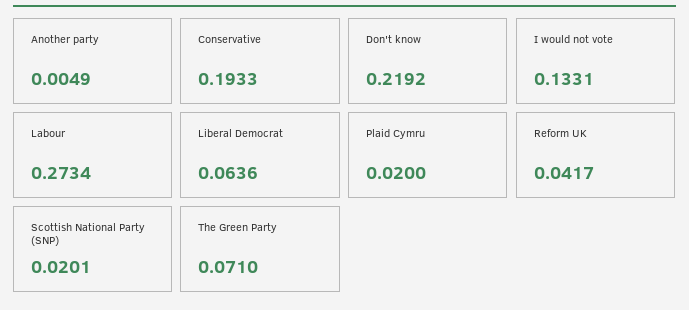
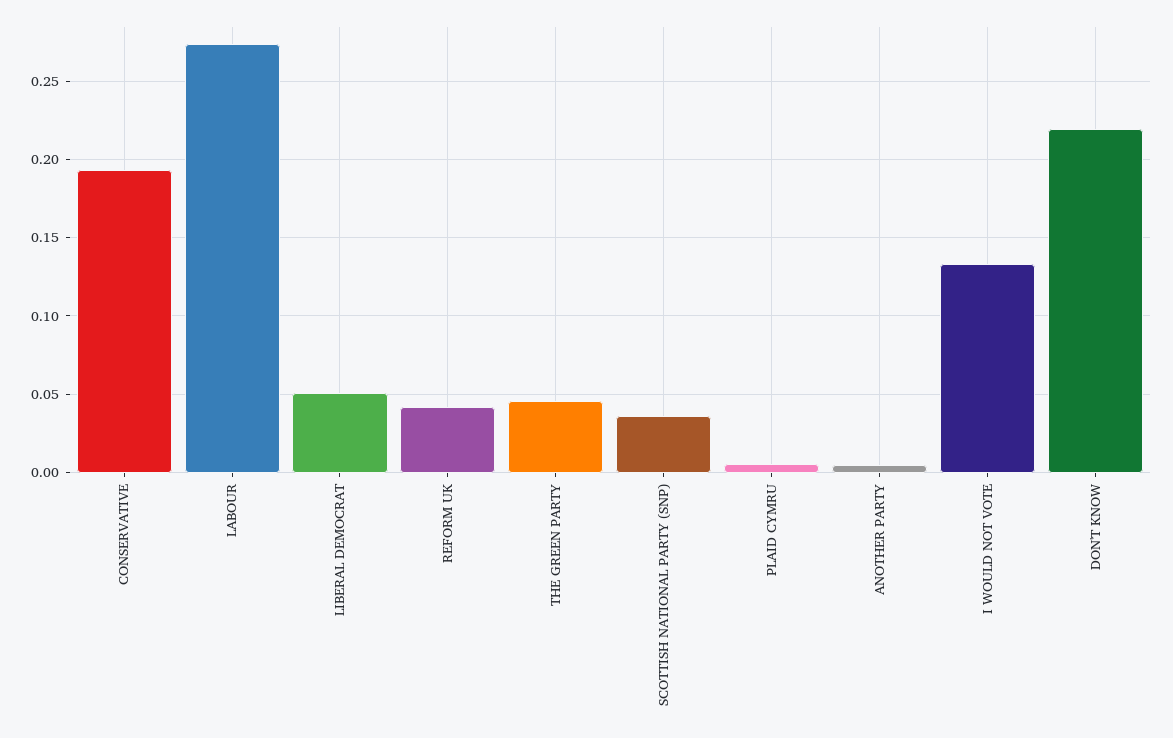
  {
    "Another party": 0.0049,
    "Conservative": 0.1933,
    "Don't know": 0.2192,
    "I would not vote": 0.1331,
    "Labour": 0.2734,
-   "Liberal Democrat": 0.0636,
+   "Liberal Democrat": 0.05,
-   "Plaid Cymru": 0.02,
+   "Plaid Cymru": 0.005,
    "Reform UK": 0.0417,
-   "Scottish National Party (SNP)": 0.0201,
+   "Scottish National Party (SNP)": 0.035,
-   "The Green Party": 0.071
+   "The Green Party": 0.045
  }

